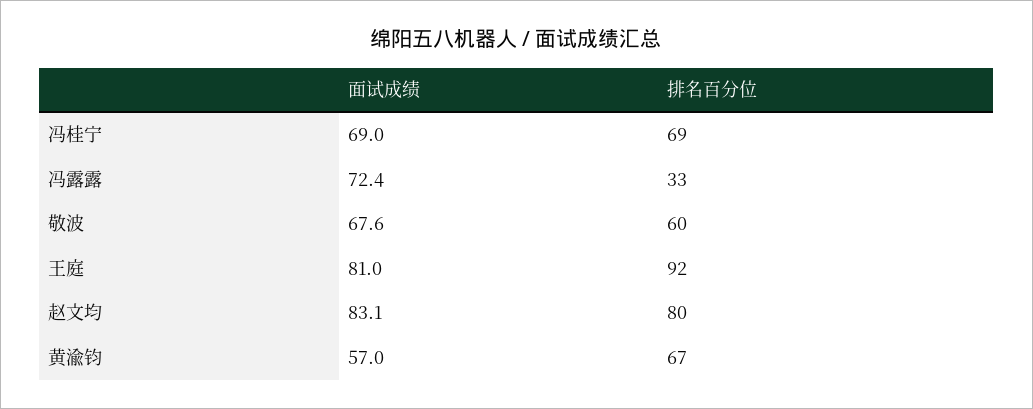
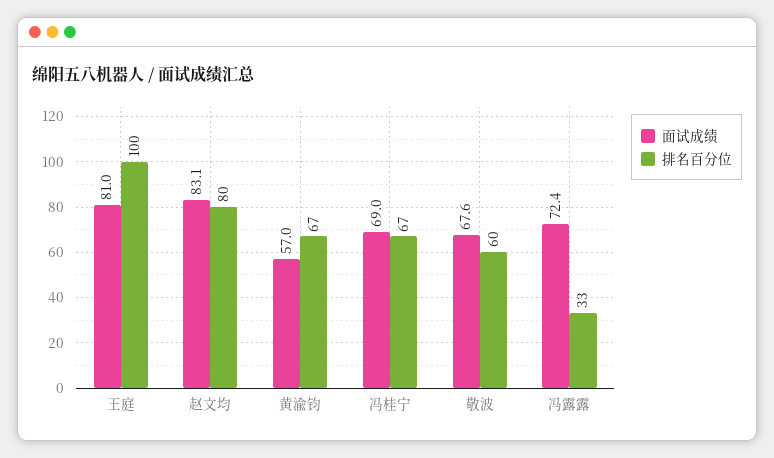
  {
    "面试成绩": {
      "冯桂宁": 69,
      "冯露露": 72.4,
      "敬波": 67.6,
      "王庭": 81,
      "赵文均": 83.1,
      "黄渝钧": 57
    },
    "排名百分位": {
-     "冯桂宁": 69,
+     "冯桂宁": 67,
      "冯露露": 33,
      "敬波": 60,
-     "王庭": 92,
+     "王庭": 100,
      "赵文均": 80,
      "黄渝钧": 67
    }
  }

